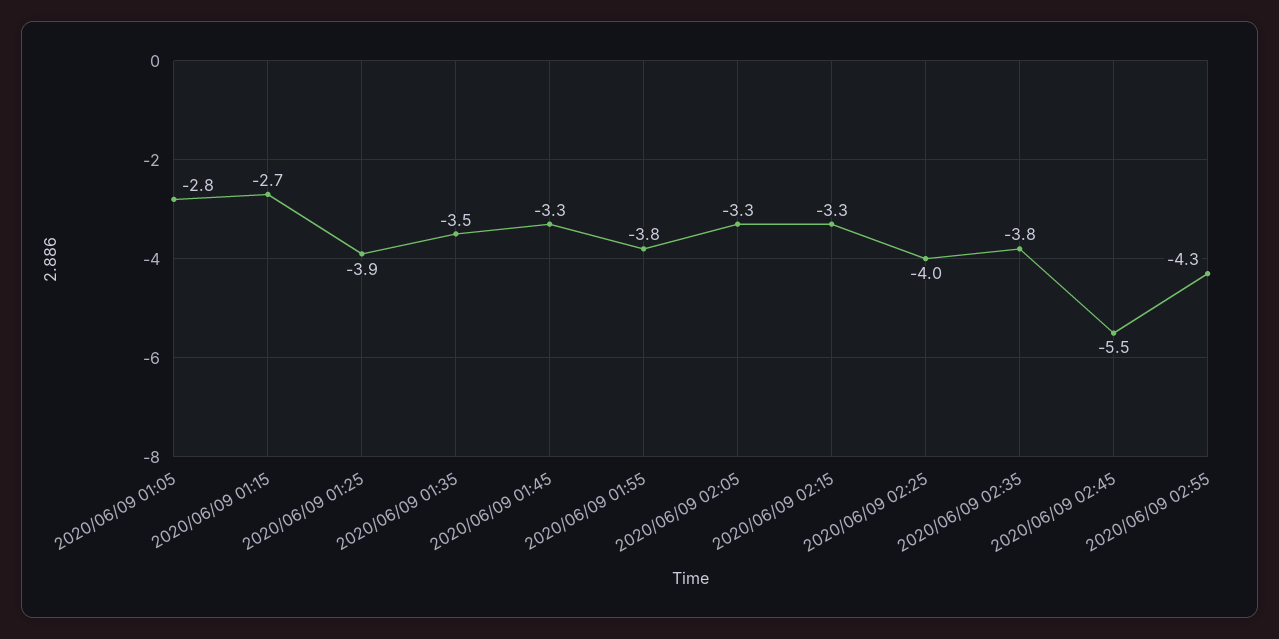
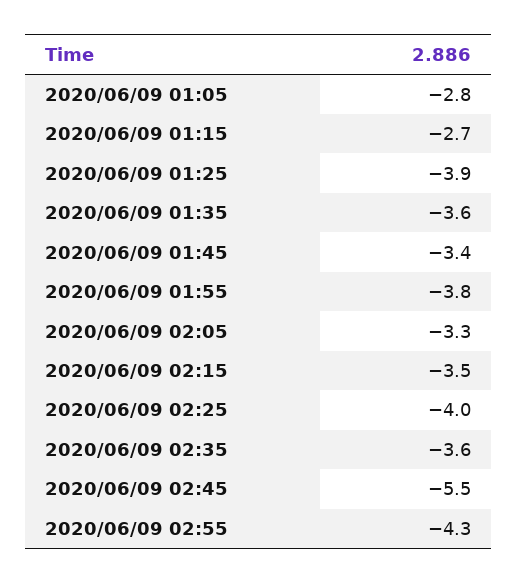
  {
    "2020/06/09 01:05": -2.8,
    "2020/06/09 01:15": -2.7,
    "2020/06/09 01:25": -3.9,
-   "2020/06/09 01:35": -3.5,
+   "2020/06/09 01:35": -3.6,
-   "2020/06/09 01:45": -3.3,
+   "2020/06/09 01:45": -3.4,
    "2020/06/09 01:55": -3.8,
    "2020/06/09 02:05": -3.3,
-   "2020/06/09 02:15": -3.3,
+   "2020/06/09 02:15": -3.5,
    "2020/06/09 02:25": -4,
-   "2020/06/09 02:35": -3.8,
+   "2020/06/09 02:35": -3.6,
    "2020/06/09 02:45": -5.5,
    "2020/06/09 02:55": -4.3
  }

